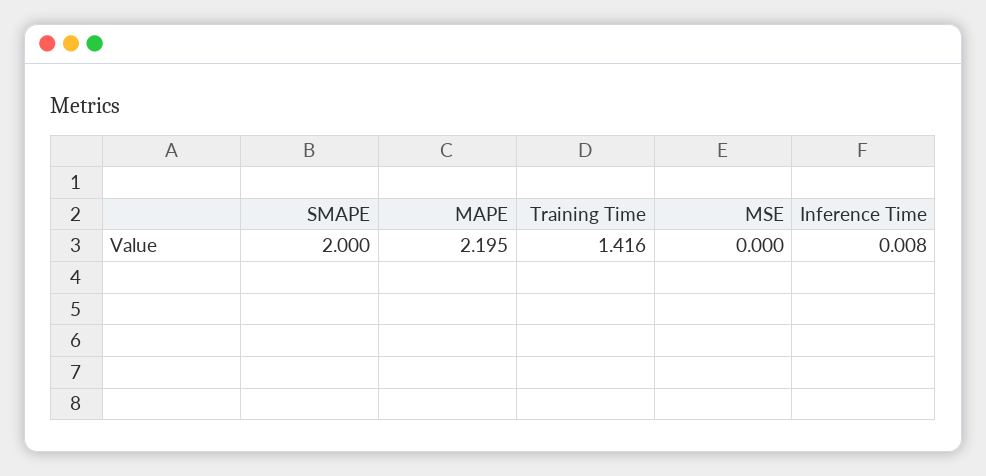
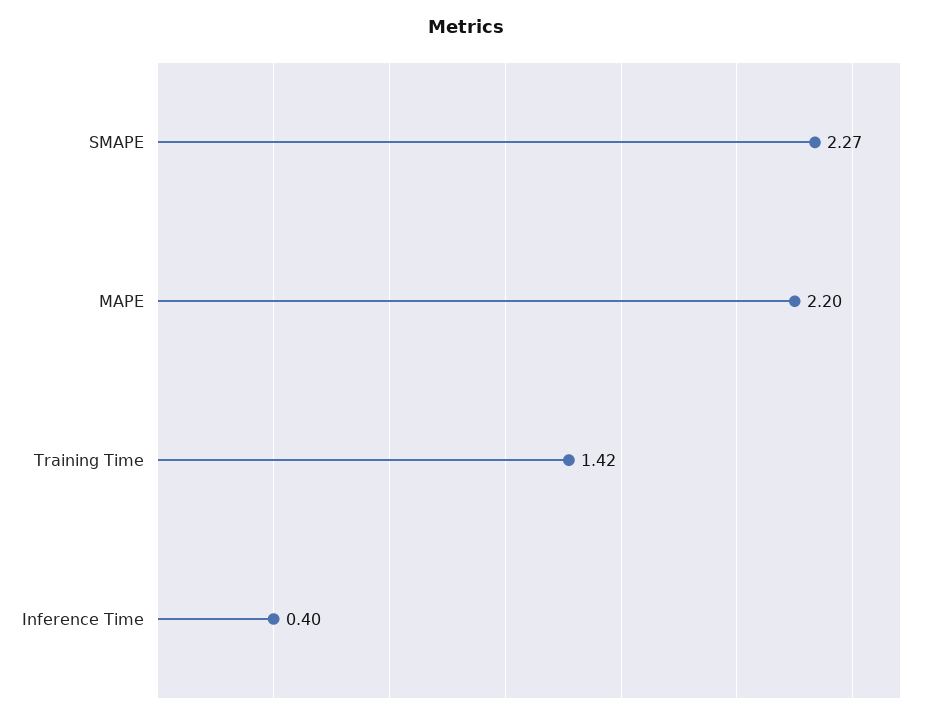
  {
-   "SMAPE": 2,
+   "SMAPE": 2.27,
    "MAPE": 2.195,
    "Training Time": 1.416,
-   "MSE": 0,
-   "Inference Time": 0.008
+   "Inference Time": 0.4
  }

